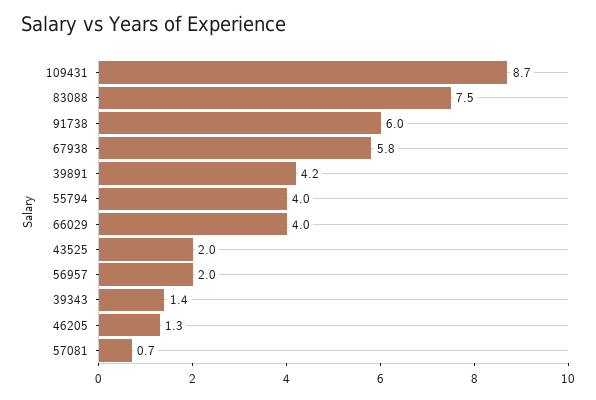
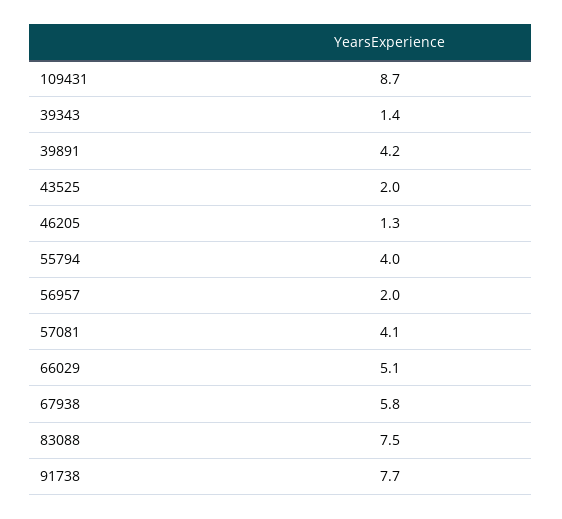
  {
    "109431": 8.7,
    "83088": 7.5,
-   "91738": 6,
+   "91738": 7.7,
    "67938": 5.8,
    "39891": 4.2,
    "55794": 4,
-   "66029": 4,
+   "66029": 5.1,
    "43525": 2,
    "56957": 2,
    "39343": 1.4,
    "46205": 1.3,
-   "57081": 0.7
+   "57081": 4.1
  }

